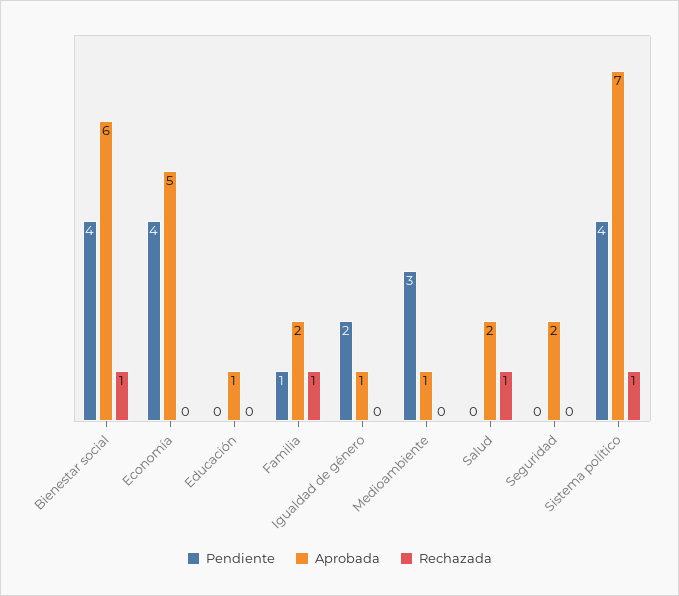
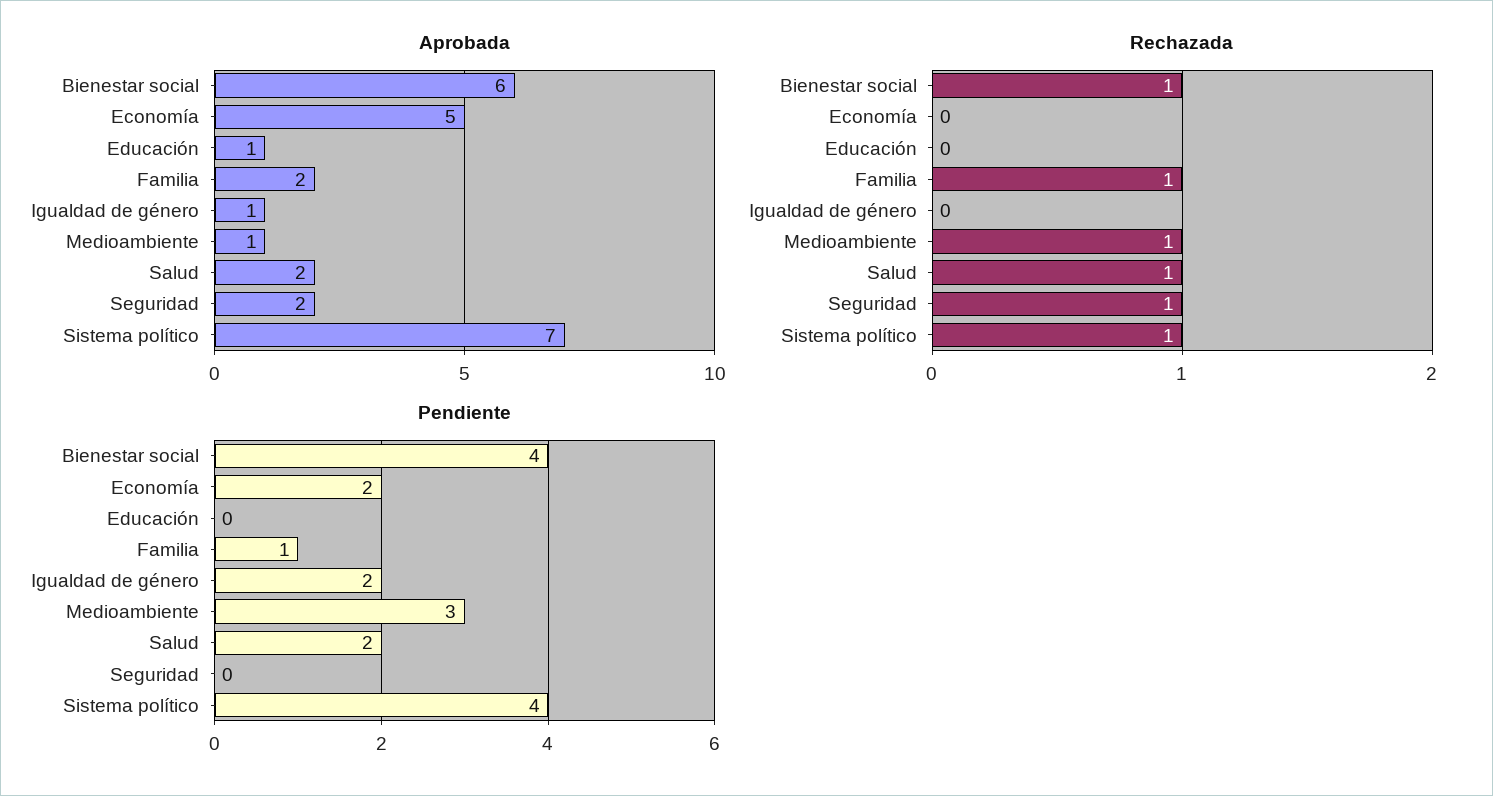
  {
    "Pendiente": {
      "Bienestar social": 4,
-     "Economía": 4,
+     "Economía": 2,
      "Educación": 0,
      "Familia": 1,
      "Igualdad de género": 2,
      "Medioambiente": 3,
-     "Salud": 0,
+     "Salud": 2,
      "Seguridad": 0,
      "Sistema político": 4
    },
    "Aprobada": {
      "Bienestar social": 6,
      "Economía": 5,
      "Educación": 1,
      "Familia": 2,
      "Igualdad de género": 1,
      "Medioambiente": 1,
      "Salud": 2,
      "Seguridad": 2,
      "Sistema político": 7
    },
    "Rechazada": {
      "Bienestar social": 1,
      "Economía": 0,
      "Educación": 0,
      "Familia": 1,
      "Igualdad de género": 0,
-     "Medioambiente": 0,
+     "Medioambiente": 1,
      "Salud": 1,
-     "Seguridad": 0,
+     "Seguridad": 1,
      "Sistema político": 1
    }
  }

